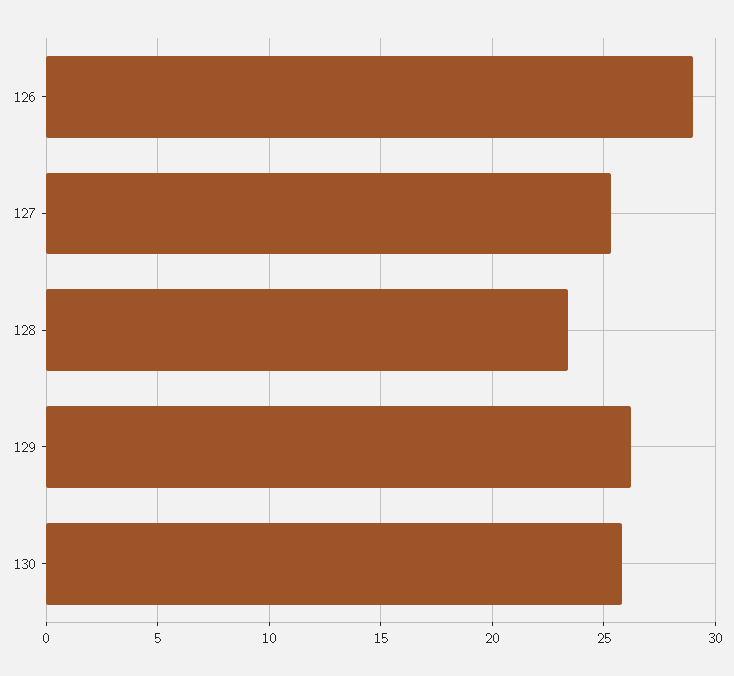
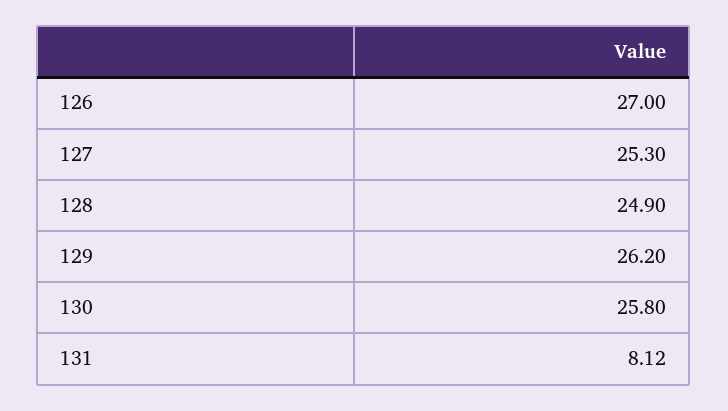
  {
-   "126": 29,
+   "126": 27,
    "127": 25.3,
-   "128": 23.5,
+   "128": 24.9,
    "129": 26.2,
-   "130": 25.8
+   "130": 25.8,
+   "131": 8.12
  }

